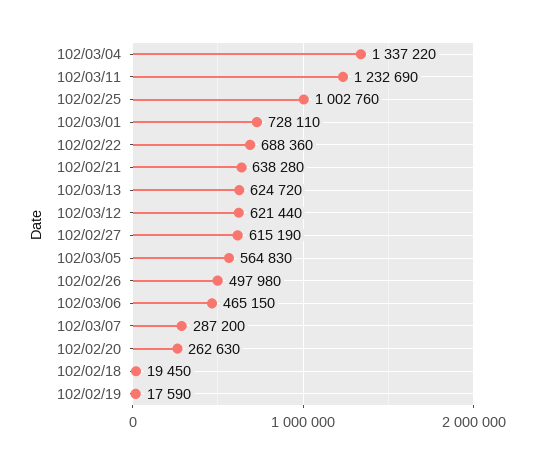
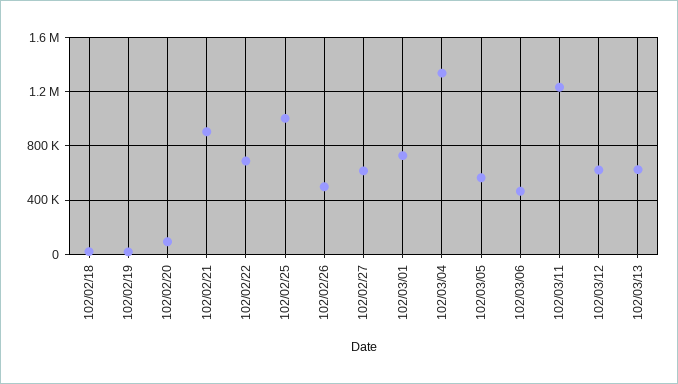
  {
    "102/03/04": 1337220,
    "102/03/11": 1232690,
    "102/02/25": 1002760,
    "102/03/01": 728110,
    "102/02/22": 688360,
-   "102/02/21": 638280,
+   "102/02/21": 900000,
    "102/03/13": 624720,
    "102/03/12": 621440,
    "102/02/27": 615190,
    "102/03/05": 564830,
    "102/02/26": 497980,
    "102/03/06": 465150,
-   "102/03/07": 287200,
-   "102/02/20": 262630,
+   "102/02/20": 100000,
    "102/02/18": 19450,
    "102/02/19": 17590
  }

